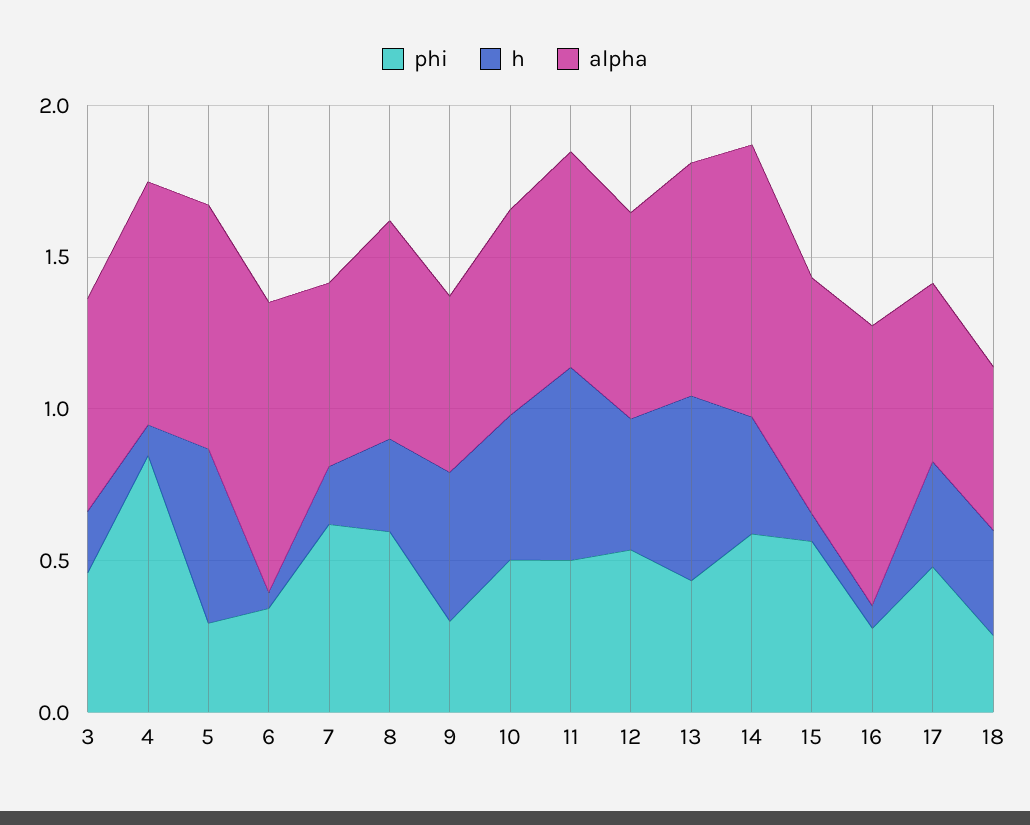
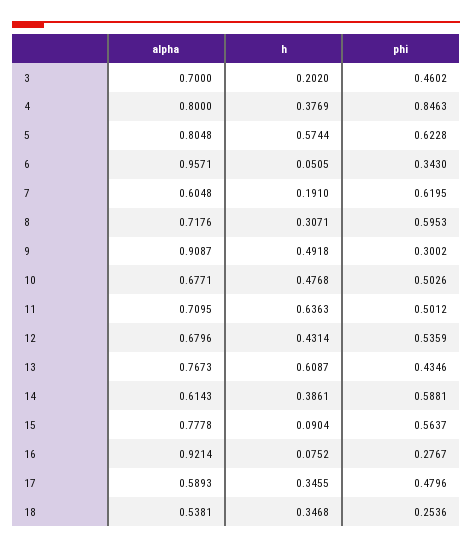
  {
    "phi": {
      "3": 0.4602,
      "4": 0.8463,
-     "5": 0.3,
+     "5": 0.6228,
      "6": 0.343,
      "7": 0.6195,
      "8": 0.5953,
      "9": 0.3002,
      "10": 0.5026,
      "11": 0.5012,
      "12": 0.5359,
      "13": 0.4346,
      "14": 0.5881,
      "15": 0.5637,
      "16": 0.2767,
      "17": 0.4796,
      "18": 0.2536
    },
    "h": {
      "3": 0.202,
-     "4": 0.1,
+     "4": 0.3769,
      "5": 0.5744,
      "6": 0.0505,
      "7": 0.191,
      "8": 0.3071,
      "9": 0.4918,
      "10": 0.4768,
      "11": 0.6363,
      "12": 0.4314,
      "13": 0.6087,
      "14": 0.3861,
      "15": 0.0904,
      "16": 0.0752,
      "17": 0.3455,
      "18": 0.3468
    },
    "alpha": {
      "3": 0.7,
      "4": 0.8,
      "5": 0.8048,
      "6": 0.9571,
      "7": 0.6048,
      "8": 0.7176,
-     "9": 0.6,
+     "9": 0.9087,
      "10": 0.6771,
      "11": 0.7095,
      "12": 0.6796,
      "13": 0.7673,
-     "14": 0.9,
+     "14": 0.6143,
      "15": 0.7778,
      "16": 0.9214,
      "17": 0.5893,
      "18": 0.5381
    }
  }

